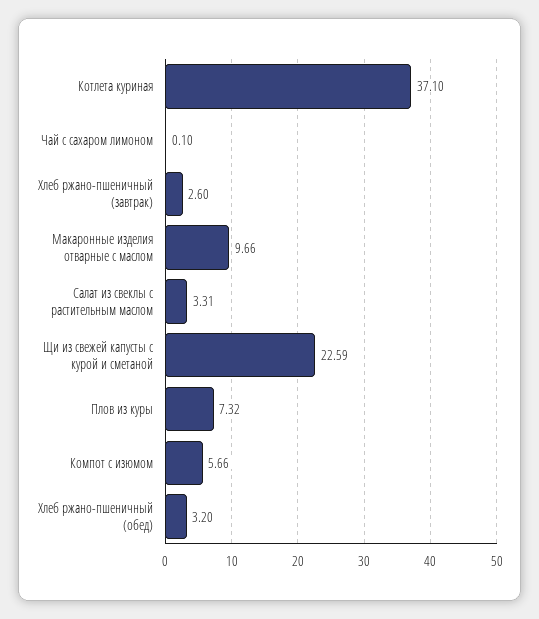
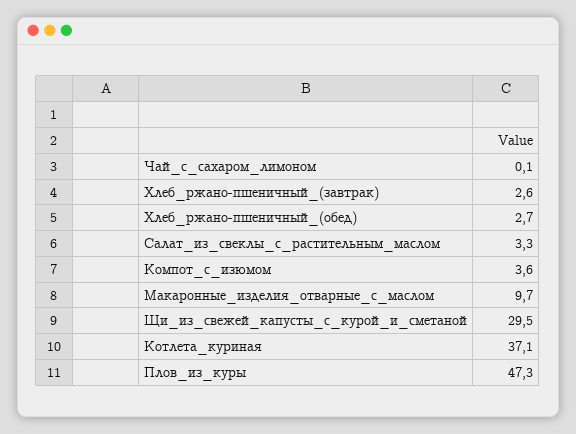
  {
    "Котлета куриная": 37.1,
    "Чай с сахаром лимоном": 0.1,
    "Хлеб ржано-пшеничный (завтрак)": 2.6,
    "Макаронные изделия отварные с маслом": 9.66,
    "Салат из свеклы с растительным маслом": 3.31,
-   "Щи из свежей капусты с курой и сметаной": 22.59,
+   "Щи из свежей капусты с курой и сметаной": 29.5,
-   "Плов из куры": 7.32,
+   "Плов из куры": 47.3,
-   "Компот с изюмом": 5.66,
+   "Компот с изюмом": 3.6,
-   "Хлеб ржано-пшеничный (обед)": 3.2
+   "Хлеб ржано-пшеничный (обед)": 2.7
  }

